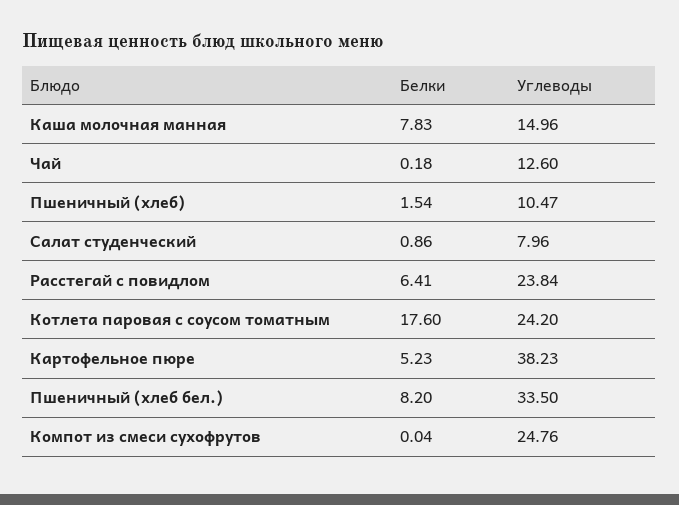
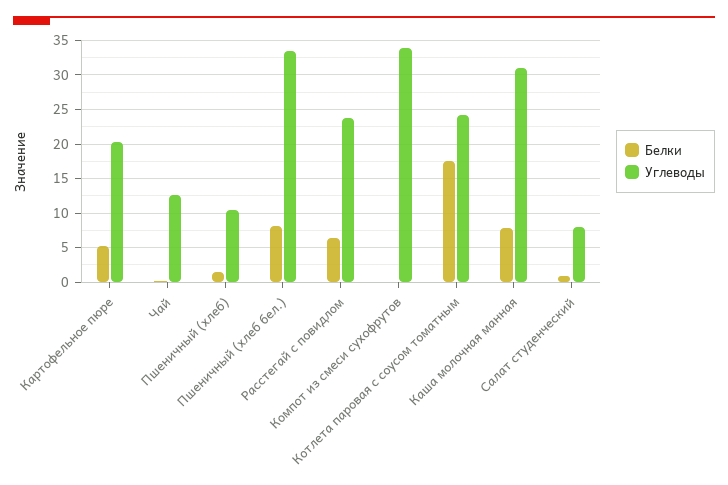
  {
    "Белки": {
      "Каша молочная манная": 7.83,
      "Чай": 0.18,
      "Пшеничный (хлеб)": 1.54,
      "Салат студенческий": 0.86,
      "Расстегай с повидлом": 6.41,
      "Котлета паровая с соусом томатным": 17.6,
      "Картофельное пюре": 5.23,
      "Пшеничный (хлеб бел.)": 8.2,
      "Компот из смеси сухофрутов": 0.04
    },
    "Углеводы": {
-     "Каша молочная манная": 14.96,
+     "Каша молочная манная": 31,
      "Чай": 12.6,
      "Пшеничный (хлеб)": 10.47,
      "Салат студенческий": 7.96,
      "Расстегай с повидлом": 23.84,
      "Котлета паровая с соусом томатным": 24.2,
-     "Картофельное пюре": 38.23,
+     "Картофельное пюре": 20,
      "Пшеничный (хлеб бел.)": 33.5,
-     "Компот из смеси сухофрутов": 24.76
+     "Компот из смеси сухофрутов": 34
    }
  }

